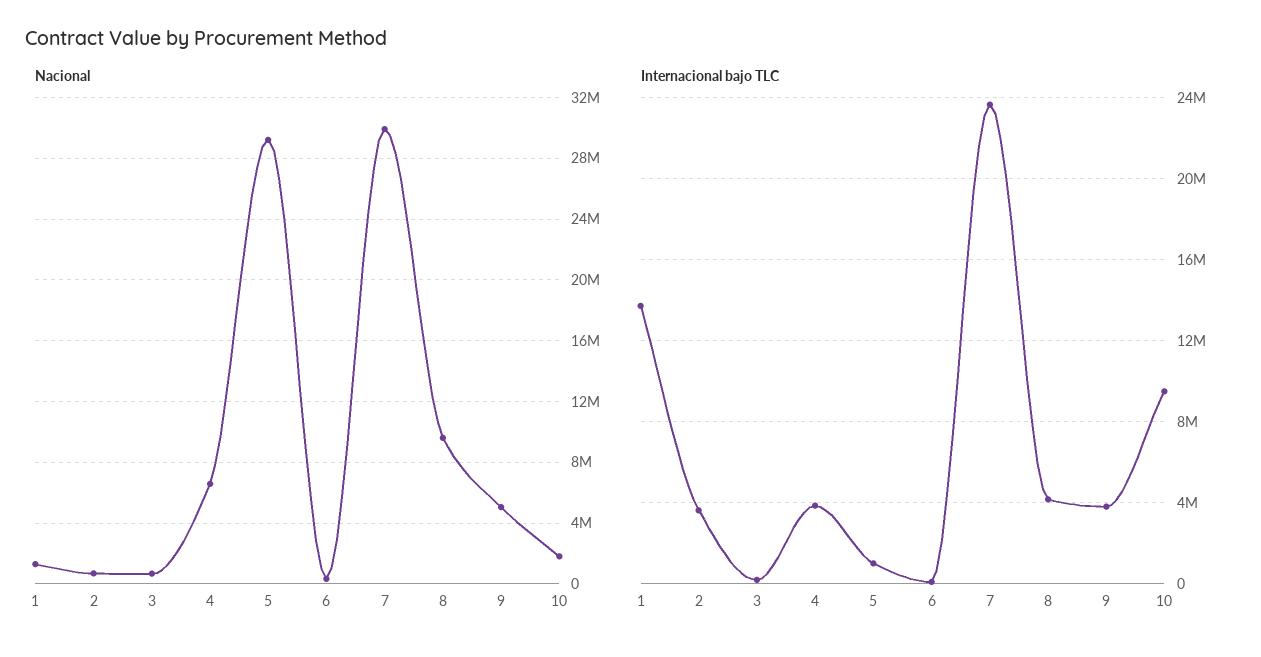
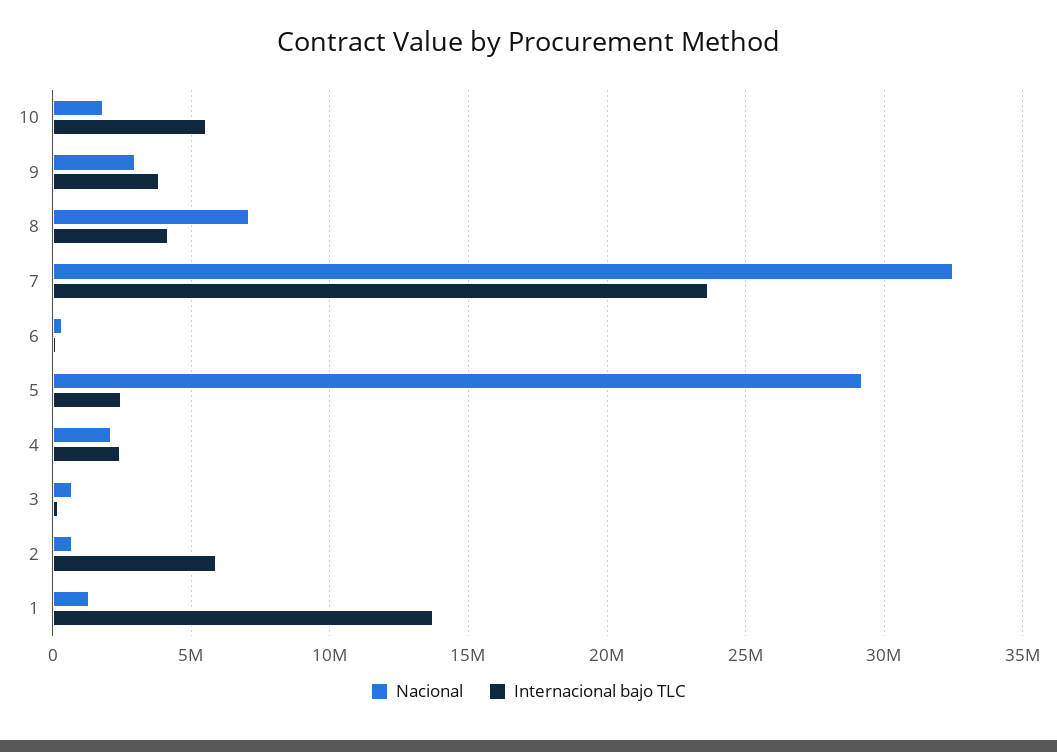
  {
    "Nacional": {
      "1": 1500000,
      "2": 500000,
      "3": 500000,
-     "4": 6500000,
+     "4": 2000000,
      "5": 29000000,
      "6": 500000,
-     "7": 30000000,
+     "7": 32500000,
-     "8": 9500000,
+     "8": 7000000,
-     "9": 5000000,
+     "9": 3000000,
      "10": 2000000
    },
    "Internacional bajo TLC": {
      "1": 13500000,
-     "2": 3500000,
+     "2": 6000000,
      "3": 0,
-     "4": 4000000,
+     "4": 2500000,
-     "5": 1000000,
+     "5": 2500000,
      "6": 0,
      "7": 23500000,
      "8": 4000000,
      "9": 4000000,
-     "10": 9500000
+     "10": 5500000
    }
  }

